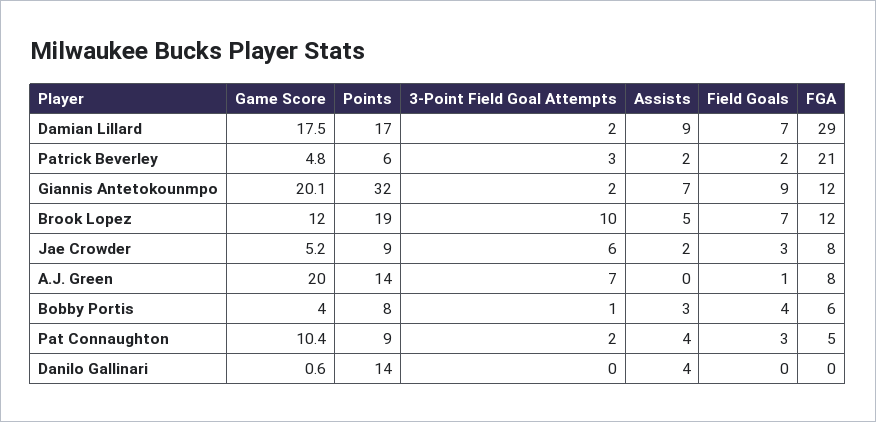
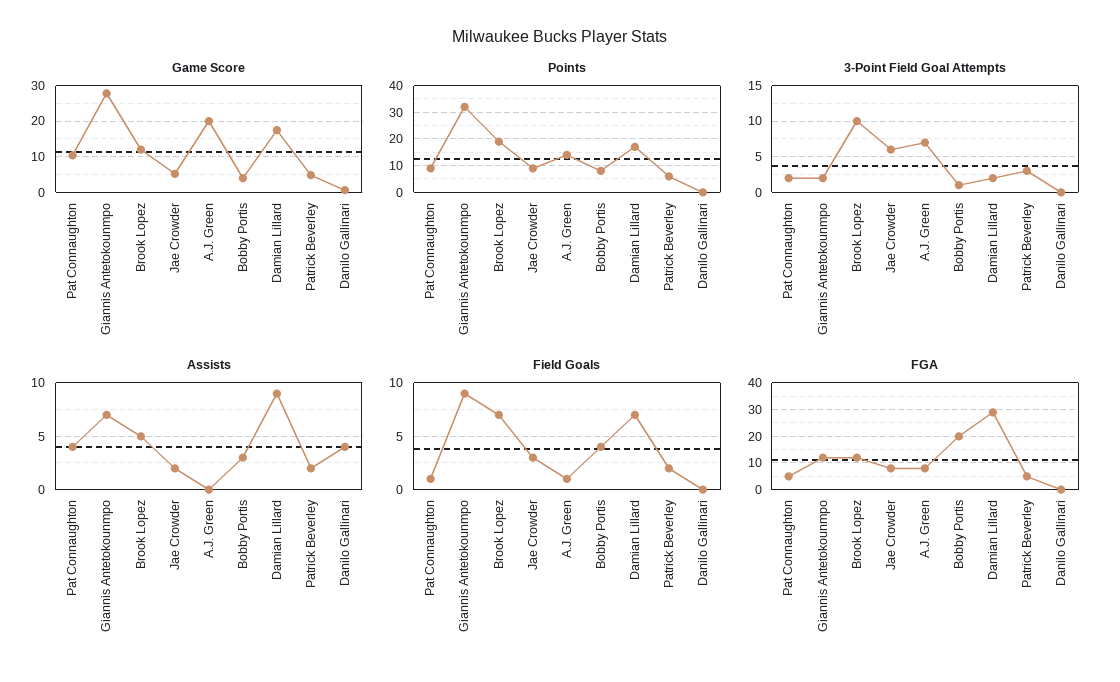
  {
    "Game Score": {
      "Damian Lillard": 17.5,
      "Patrick Beverley": 4.8,
-     "Giannis Antetokounmpo": 20.1,
+     "Giannis Antetokounmpo": 28,
      "Brook Lopez": 12,
      "Jae Crowder": 5.2,
      "A.J. Green": 20,
      "Bobby Portis": 4,
      "Pat Connaughton": 10.4,
      "Danilo Gallinari": 0.6
    },
    "Points": {
      "Damian Lillard": 17,
      "Patrick Beverley": 6,
      "Giannis Antetokounmpo": 32,
      "Brook Lopez": 19,
      "Jae Crowder": 9,
      "A.J. Green": 14,
      "Bobby Portis": 8,
      "Pat Connaughton": 9,
-     "Danilo Gallinari": 14
+     "Danilo Gallinari": 0
    },
    "3-Point Field Goal Attempts": {
      "Damian Lillard": 2,
      "Patrick Beverley": 3,
      "Giannis Antetokounmpo": 2,
      "Brook Lopez": 10,
      "Jae Crowder": 6,
      "A.J. Green": 7,
      "Bobby Portis": 1,
      "Pat Connaughton": 2,
      "Danilo Gallinari": 0
    },
    "Assists": {
      "Damian Lillard": 9,
      "Patrick Beverley": 2,
      "Giannis Antetokounmpo": 7,
      "Brook Lopez": 5,
      "Jae Crowder": 2,
      "A.J. Green": 0,
      "Bobby Portis": 3,
      "Pat Connaughton": 4,
      "Danilo Gallinari": 4
    },
    "Field Goals": {
      "Damian Lillard": 7,
      "Patrick Beverley": 2,
      "Giannis Antetokounmpo": 9,
      "Brook Lopez": 7,
      "Jae Crowder": 3,
      "A.J. Green": 1,
      "Bobby Portis": 4,
-     "Pat Connaughton": 3,
+     "Pat Connaughton": 1,
      "Danilo Gallinari": 0
    },
    "FGA": {
      "Damian Lillard": 29,
-     "Patrick Beverley": 21,
+     "Patrick Beverley": 5,
      "Giannis Antetokounmpo": 12,
      "Brook Lopez": 12,
      "Jae Crowder": 8,
      "A.J. Green": 8,
-     "Bobby Portis": 6,
+     "Bobby Portis": 20,
      "Pat Connaughton": 5,
      "Danilo Gallinari": 0
    }
  }

